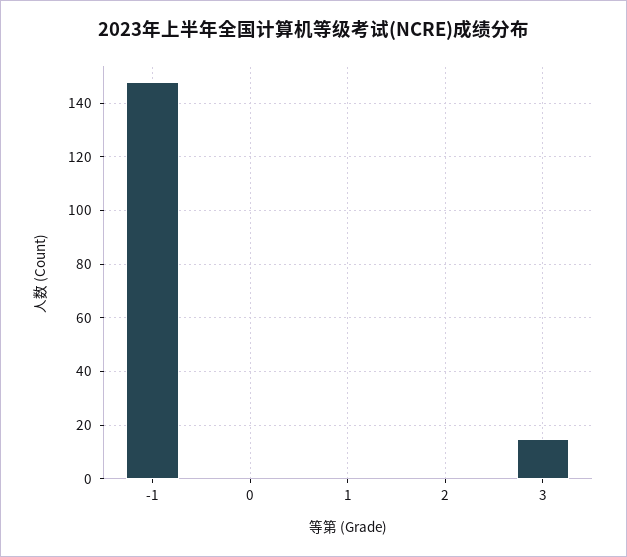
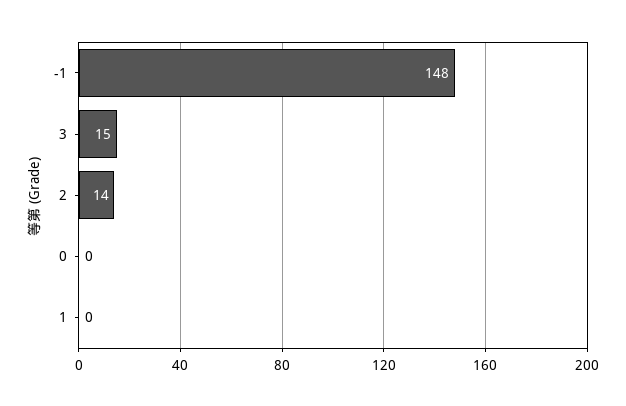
  {
    "-1": 148,
    "0": 0,
    "1": 0,
-   "2": 0,
+   "2": 14,
    "3": 15
  }

